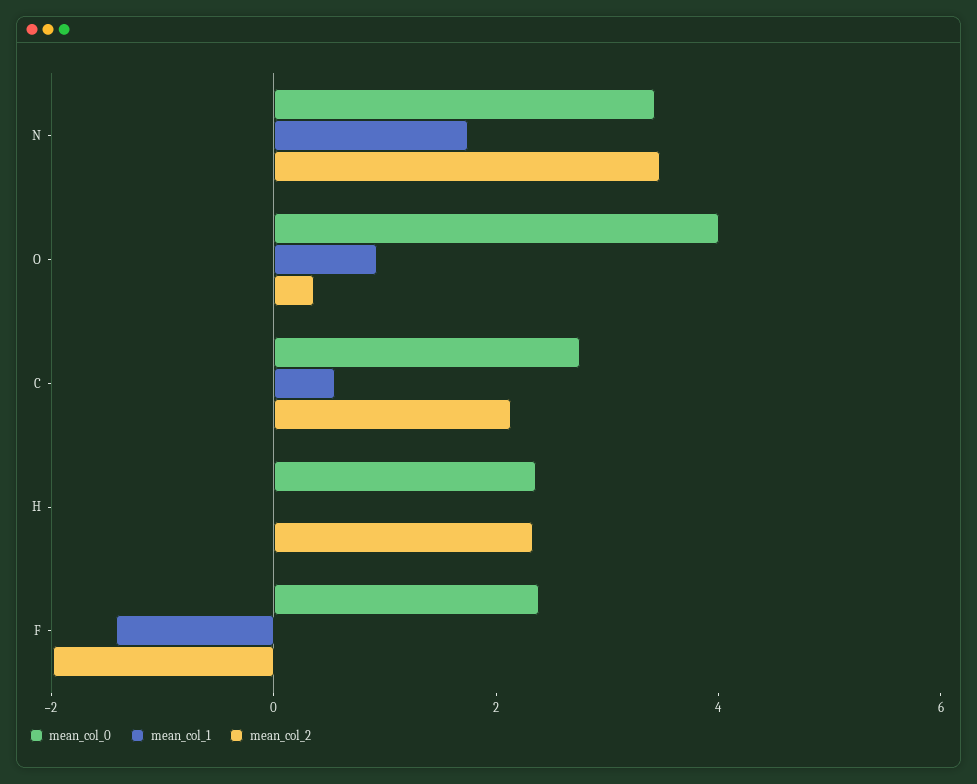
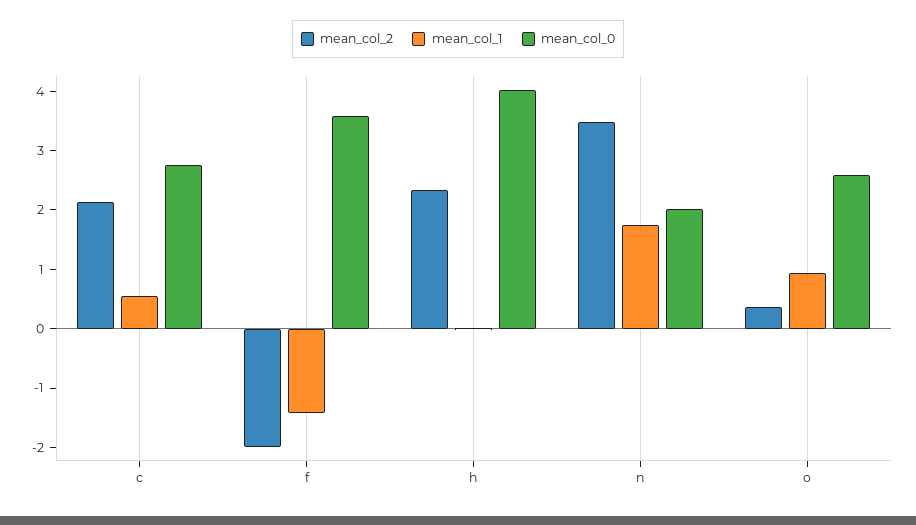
  {
    "mean_col_0": {
-     "N": 3.5,
+     "N": 2,
-     "O": 4,
+     "O": 2.6,
      "C": 2.8,
-     "H": 2.5,
+     "H": 4,
-     "F": 2.5
+     "F": 3.6
    },
    "mean_col_1": {
      "N": 1.8,
      "O": 1,
      "C": 0.6,
      "H": 0,
      "F": -1.4
    },
    "mean_col_2": {
      "N": 3.4,
      "O": 0.4,
      "C": 2.2,
      "H": 2.4,
      "F": -2
    }
  }

